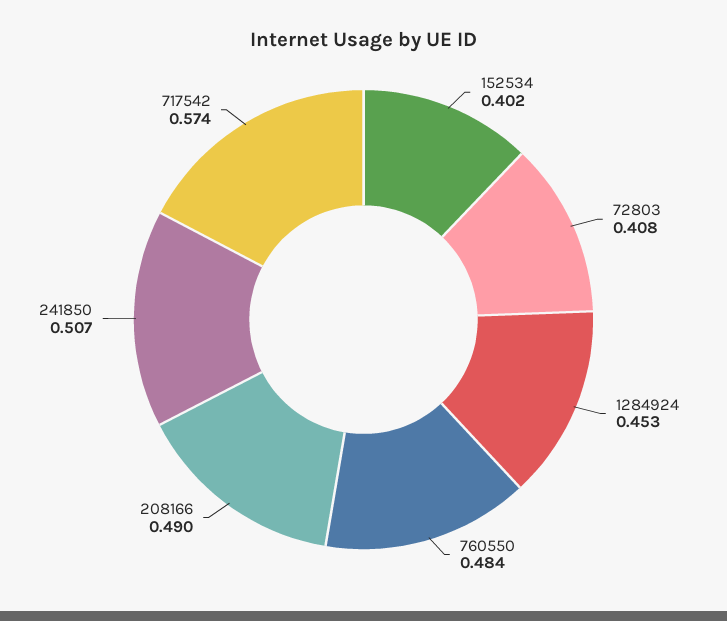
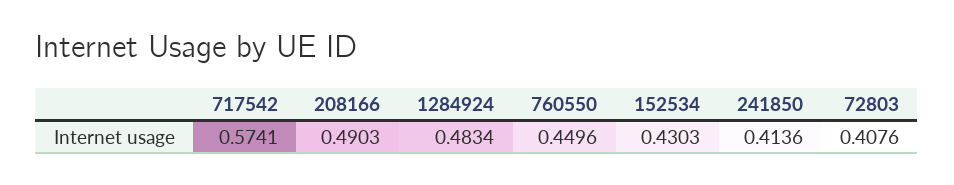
  {
-   "152534": 0.402,
+   "152534": 0.4303,
    "72803": 0.4076,
-   "1284924": 0.453,
+   "1284924": 0.4834,
-   "760550": 0.484,
+   "760550": 0.4496,
    "208166": 0.4903,
-   "241850": 0.507,
+   "241850": 0.4136,
    "717542": 0.5741
  }

